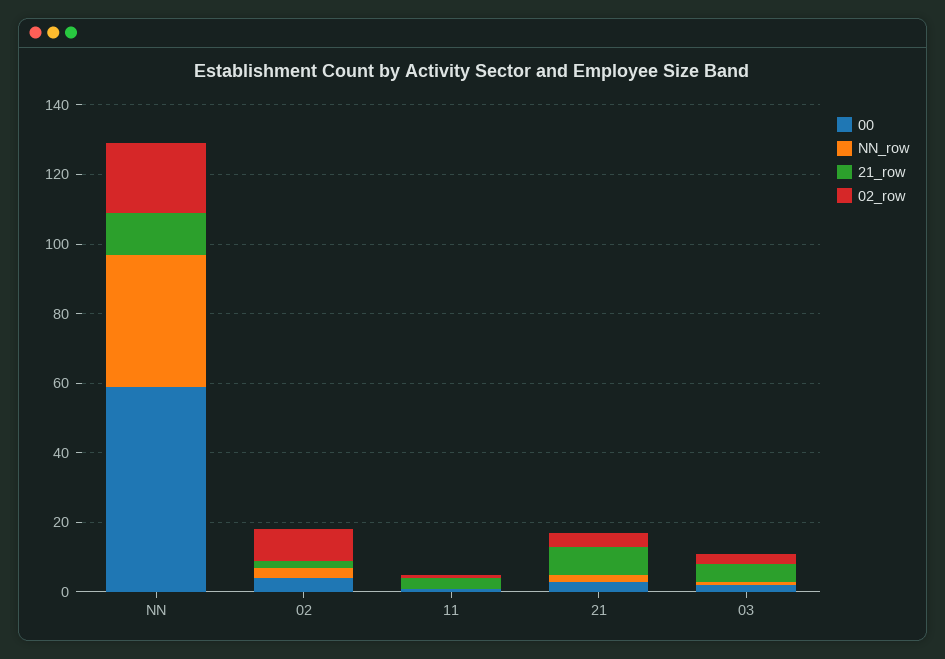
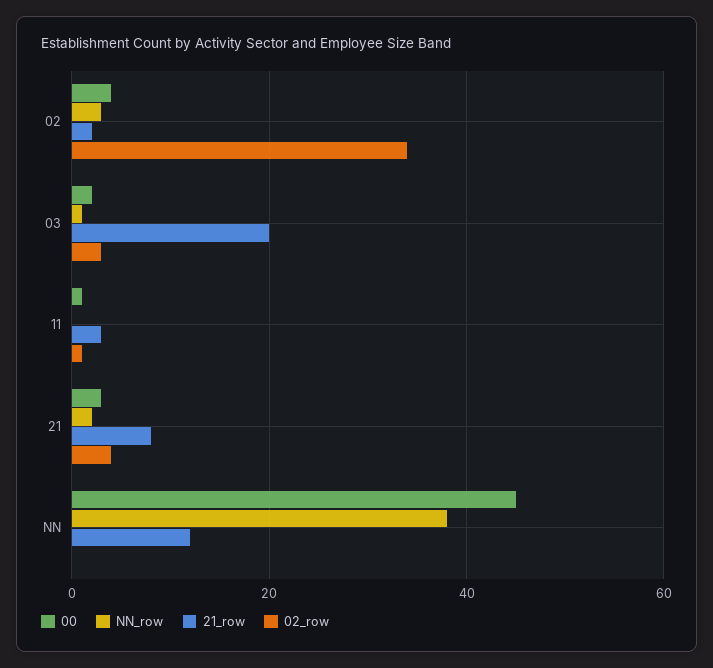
  {
    "00": {
-     "NN": 60,
+     "NN": 45,
      "02": 5,
      "11": 0,
      "21": 5,
      "03": 0
    },
    "NN_row": {
      "NN": 40,
      "02": 5,
      "11": 0,
      "21": 0,
      "03": 0
    },
    "21_row": {
      "NN": 10,
      "02": 0,
      "11": 5,
      "21": 10,
-     "03": 5
+     "03": 20
    },
    "02_row": {
-     "NN": 20,
+     "NN": 0,
-     "02": 10,
+     "02": 35,
      "11": 0,
      "21": 5,
      "03": 5
    }
  }

